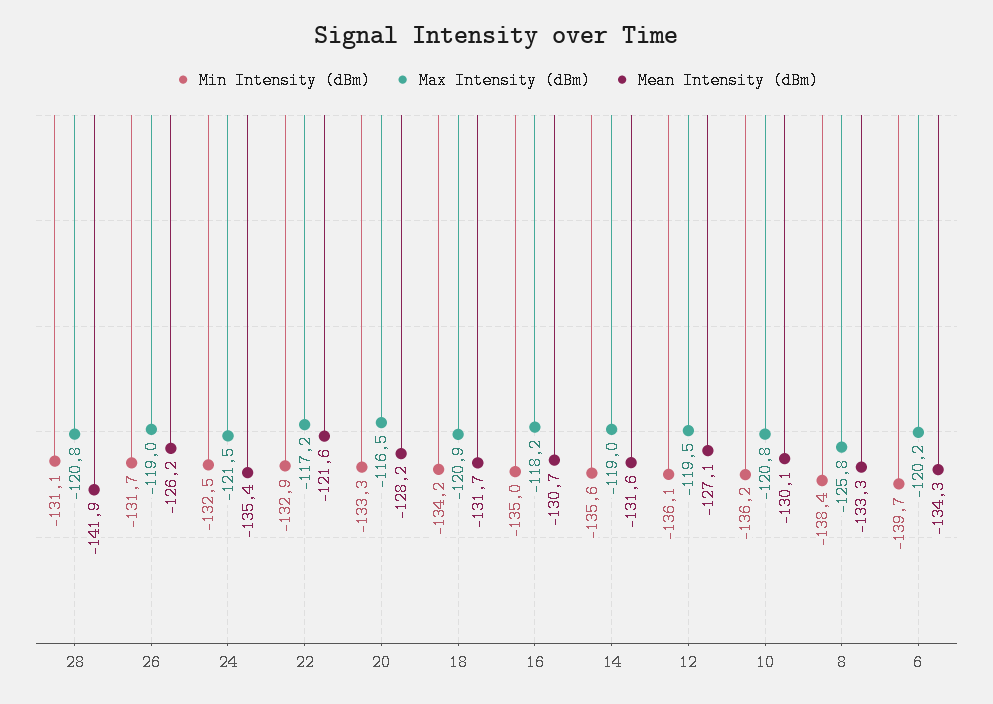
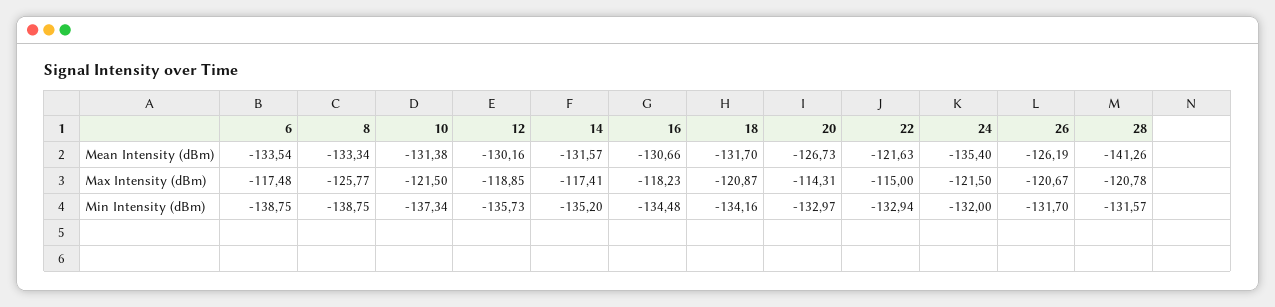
  {
    "Min Intensity (dBm)": {
-     "28": -131.1,
+     "28": -131.57,
      "26": -131.7,
-     "24": -132.5,
+     "24": -132,
      "22": -132.94,
-     "20": -133.3,
+     "20": -132.97,
      "18": -134.16,
-     "16": -135,
+     "16": -134.48,
-     "14": -135.6,
+     "14": -135.2,
-     "12": -136.1,
+     "12": -135.73,
-     "10": -136.2,
+     "10": -137.34,
-     "8": -138.4,
+     "8": -138.75,
-     "6": -139.7
+     "6": -138.75
    },
    "Max Intensity (dBm)": {
      "28": -120.78,
-     "26": -119,
+     "26": -120.67,
      "24": -121.5,
-     "22": -117.2,
+     "22": -115,
-     "20": -116.5,
+     "20": -114.31,
      "18": -120.87,
      "16": -118.23,
-     "14": -119,
+     "14": -117.41,
-     "12": -119.5,
+     "12": -118.85,
-     "10": -120.8,
+     "10": -121.5,
      "8": -125.77,
-     "6": -120.2
+     "6": -117.48
    },
    "Mean Intensity (dBm)": {
-     "28": -141.9,
+     "28": -141.26,
      "26": -126.19,
      "24": -135.4,
      "22": -121.63,
-     "20": -128.2,
+     "20": -126.73,
      "18": -131.7,
      "16": -130.66,
      "14": -131.57,
-     "12": -127.1,
+     "12": -130.16,
-     "10": -130.1,
+     "10": -131.38,
      "8": -133.34,
-     "6": -134.3
+     "6": -133.54
    }
  }

